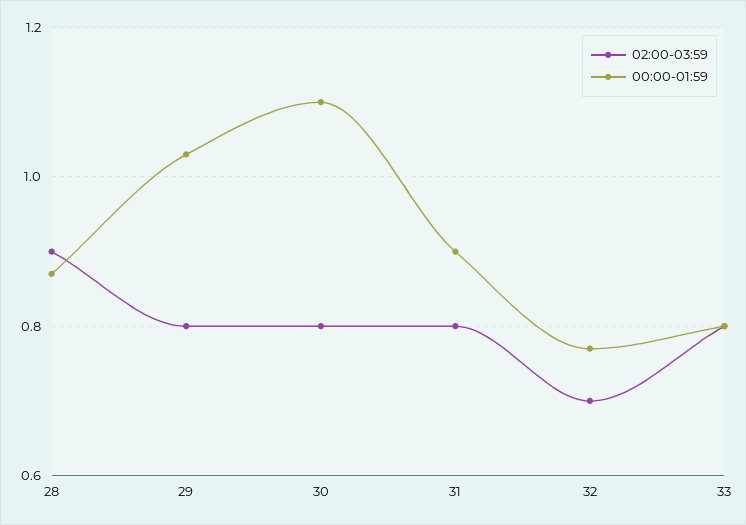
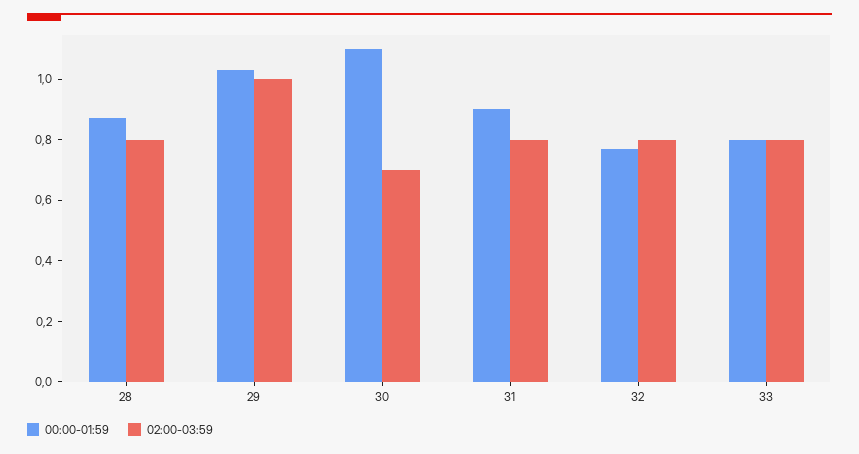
  {
    "02:00-03:59": {
-     "28": 0.9,
+     "28": 0.8,
-     "29": 0.8,
+     "29": 1,
-     "30": 0.8,
+     "30": 0.7,
      "31": 0.8,
-     "32": 0.7,
+     "32": 0.8,
      "33": 0.8
    },
    "00:00-01:59": {
      "28": 0.85,
      "29": 1.05,
      "30": 1.1,
      "31": 0.9,
      "32": 0.75,
      "33": 0.8
    }
  }

